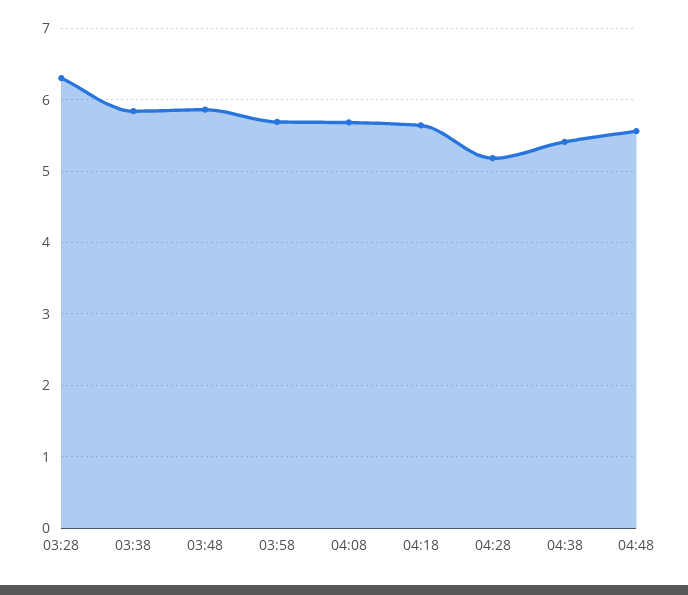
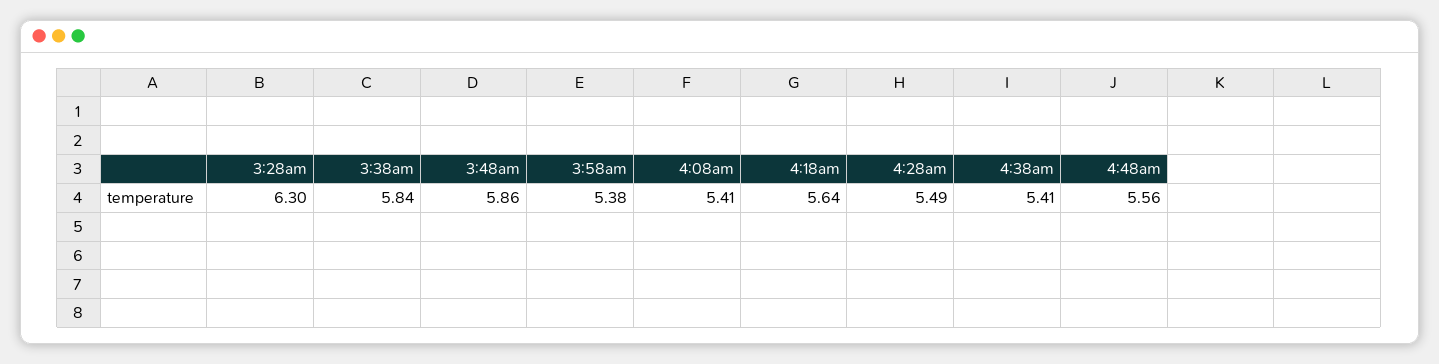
  {
    "03:28": 6.3,
    "03:38": 5.84,
    "03:48": 5.86,
-   "03:58": 5.7,
+   "03:58": 5.38,
-   "04:08": 5.7,
+   "04:08": 5.41,
    "04:18": 5.64,
-   "04:28": 5.2,
+   "04:28": 5.49,
    "04:38": 5.41,
    "04:48": 5.56
  }

